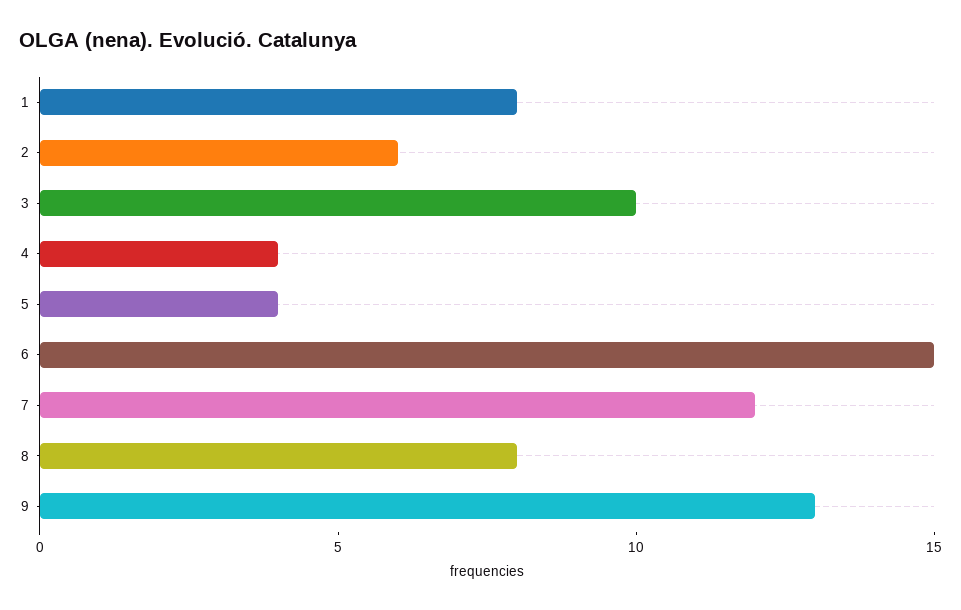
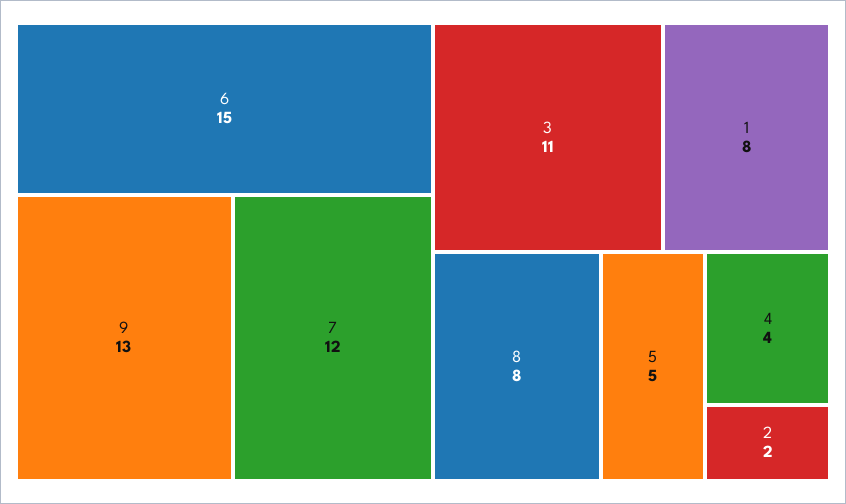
  {
    "1": 8,
-   "2": 6,
+   "2": 2,
-   "3": 10,
+   "3": 11,
    "4": 4,
-   "5": 4,
+   "5": 5,
    "6": 15,
    "7": 12,
    "8": 8,
    "9": 13
  }

